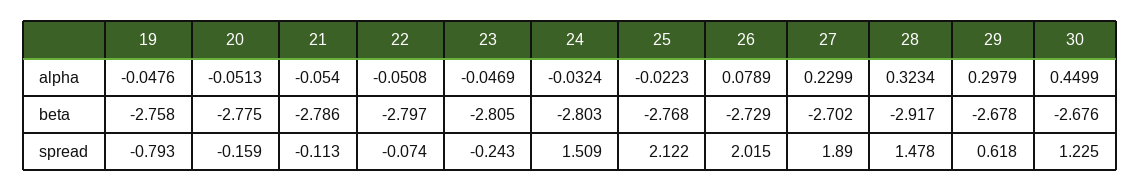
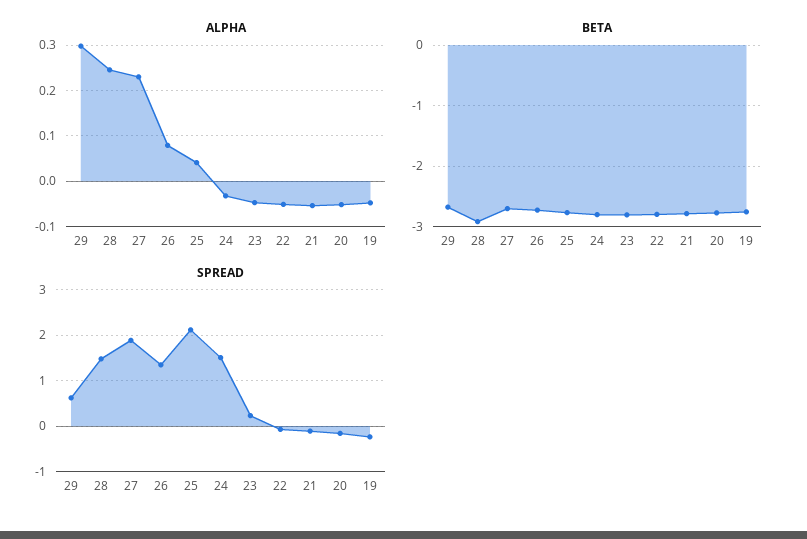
  {
    "alpha": {
      "19": -0.0476,
      "20": -0.0513,
      "21": -0.054,
      "22": -0.0508,
      "23": -0.0469,
      "24": -0.0324,
-     "25": -0.0223,
+     "25": 0.04,
      "26": 0.0789,
      "27": 0.2299,
-     "28": 0.3234,
+     "28": 0.24,
-     "29": 0.2979,
+     "29": 0.2979
-     "30": 0.4499
    },
    "beta": {
      "19": -2.758,
      "20": -2.775,
      "21": -2.786,
      "22": -2.797,
      "23": -2.805,
      "24": -2.803,
      "25": -2.768,
      "26": -2.729,
      "27": -2.702,
      "28": -2.917,
-     "29": -2.678,
+     "29": -2.678
-     "30": -2.676
    },
    "spread": {
-     "19": -0.793,
+     "19": -0.2,
      "20": -0.159,
      "21": -0.113,
      "22": -0.074,
-     "23": -0.243,
+     "23": 0.2,
      "24": 1.509,
      "25": 2.122,
-     "26": 2.015,
+     "26": 1.4,
      "27": 1.89,
      "28": 1.478,
-     "29": 0.618,
+     "29": 0.618
-     "30": 1.225
    }
  }

